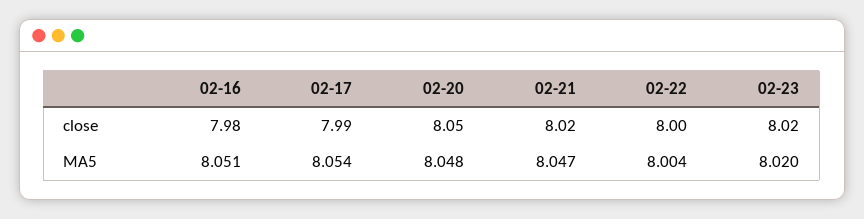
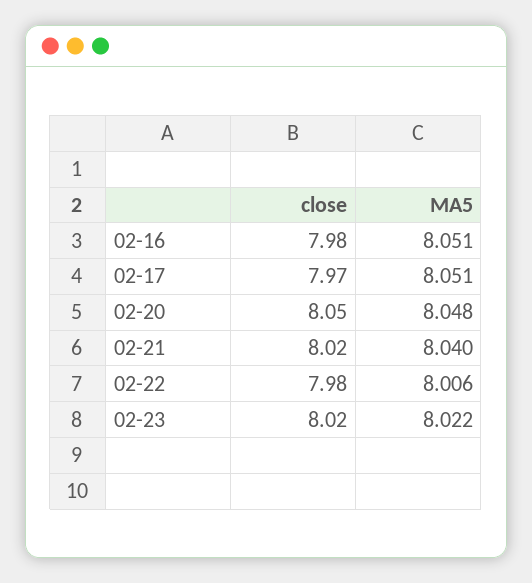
  {
    "02-16": {
      "close": 7.98,
      "MA5": 8.051
    },
    "02-17": {
-     "close": 7.99,
+     "close": 7.97,
-     "MA5": 8.054
+     "MA5": 8.051
    },
    "02-20": {
      "close": 8.05,
      "MA5": 8.048
    },
    "02-21": {
      "close": 8.02,
-     "MA5": 8.047
+     "MA5": 8.04
    },
    "02-22": {
-     "close": 8,
+     "close": 7.98,
-     "MA5": 8.004
+     "MA5": 8.006
    },
    "02-23": {
      "close": 8.02,
-     "MA5": 8.02
+     "MA5": 8.022
    }
  }

